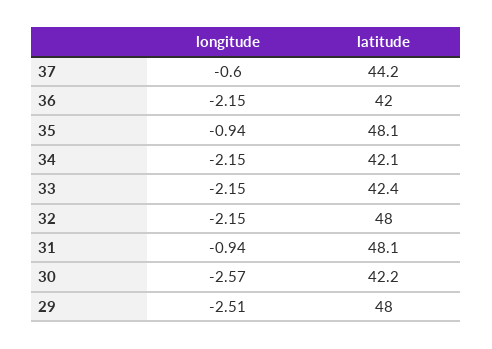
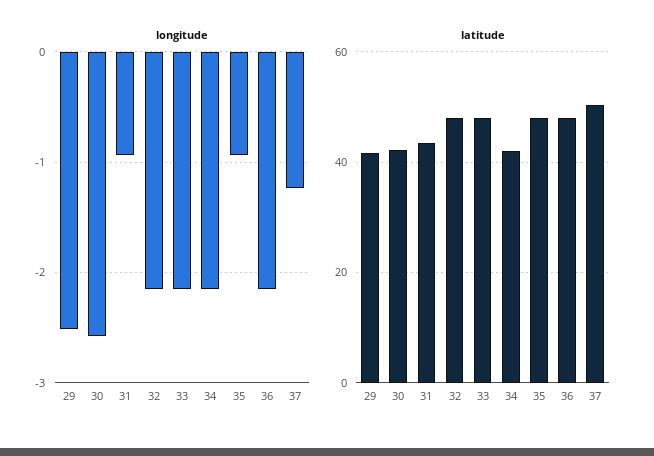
  {
    "longitude": {
-     "37": -0.6,
+     "37": -1.2,
      "36": -2.15,
      "35": -0.94,
      "34": -2.15,
      "33": -2.15,
      "32": -2.15,
      "31": -0.94,
      "30": -2.57,
      "29": -2.51
    },
    "latitude": {
-     "37": 44.2,
+     "37": 50,
-     "36": 42,
+     "36": 48,
      "35": 48.1,
      "34": 42.1,
-     "33": 42.4,
+     "33": 48,
      "32": 48,
-     "31": 48.1,
+     "31": 44,
      "30": 42.2,
-     "29": 48
+     "29": 42
    }
  }

